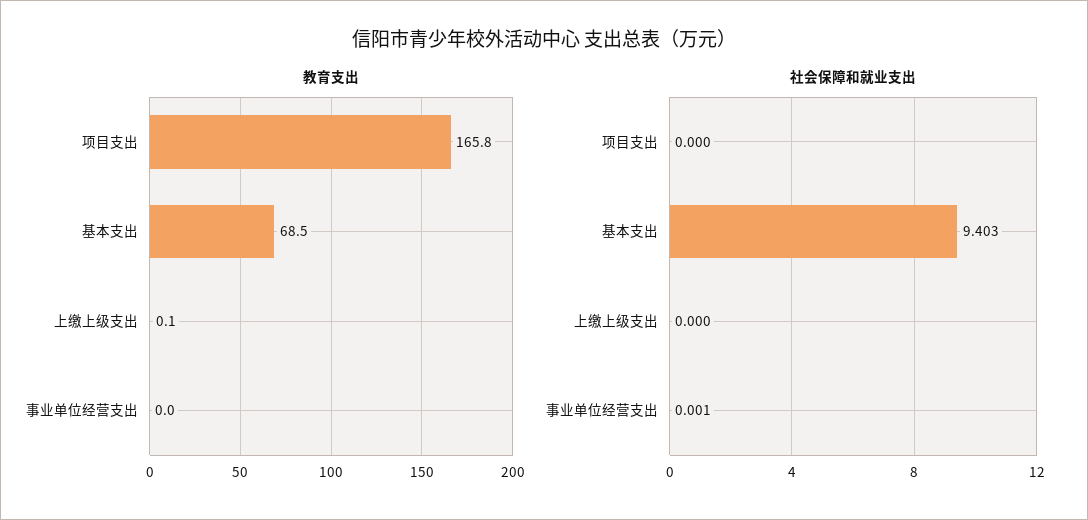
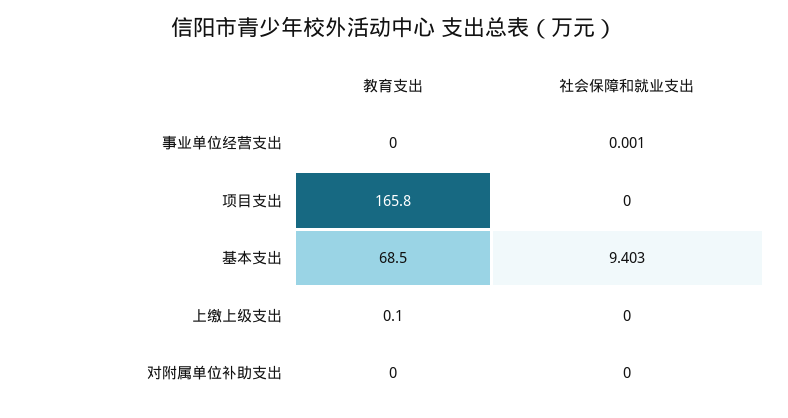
  {
    "教育支出": {
      "项目支出": 165.8,
      "基本支出": 68.5,
      "上缴上级支出": 0.1,
-     "事业单位经营支出": 0
+     "事业单位经营支出": 0,
+     "对附属单位补助支出": 0
    },
    "社会保障和就业支出": {
      "项目支出": 0,
      "基本支出": 9.403,
      "上缴上级支出": 0,
-     "事业单位经营支出": 0.001
+     "事业单位经营支出": 0.001,
+     "对附属单位补助支出": 0
    }
  }

